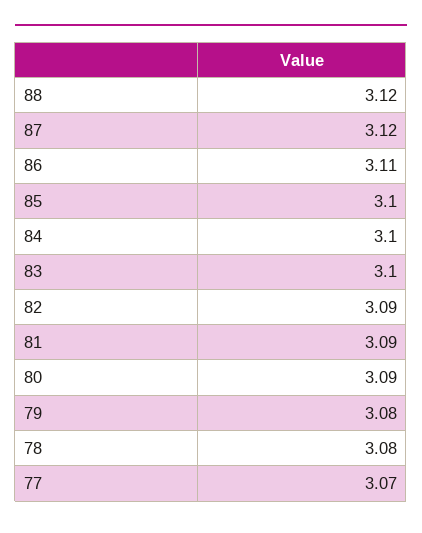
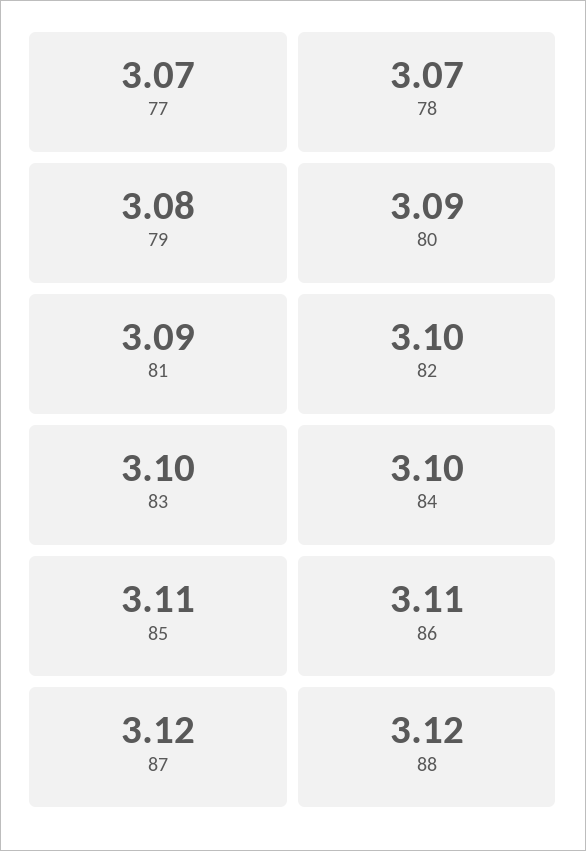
  {
    "88": 3.12,
    "87": 3.12,
    "86": 3.11,
-   "85": 3.1,
+   "85": 3.11,
    "84": 3.1,
    "83": 3.1,
-   "82": 3.09,
+   "82": 3.1,
    "81": 3.09,
    "80": 3.09,
    "79": 3.08,
-   "78": 3.08,
+   "78": 3.07,
    "77": 3.07
  }

